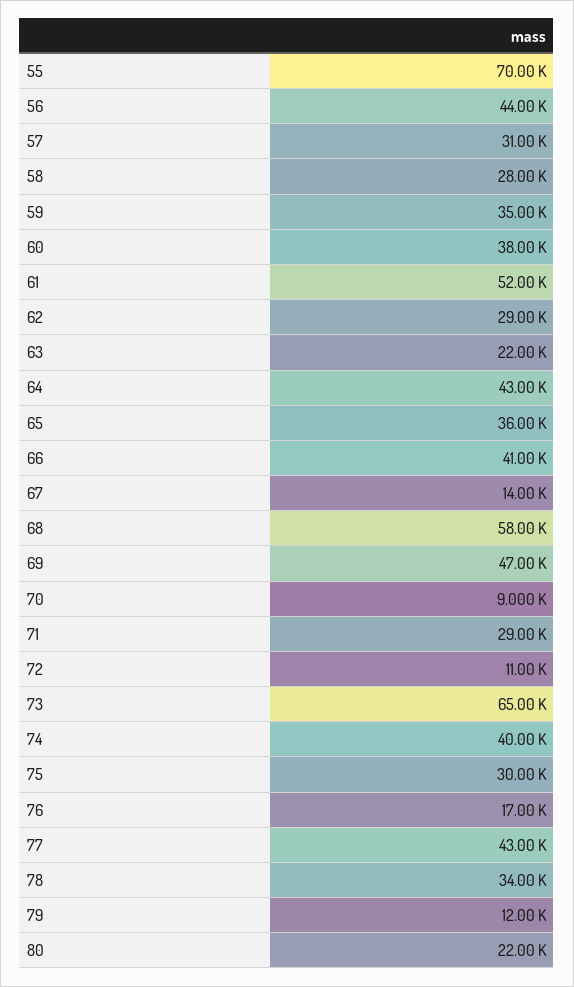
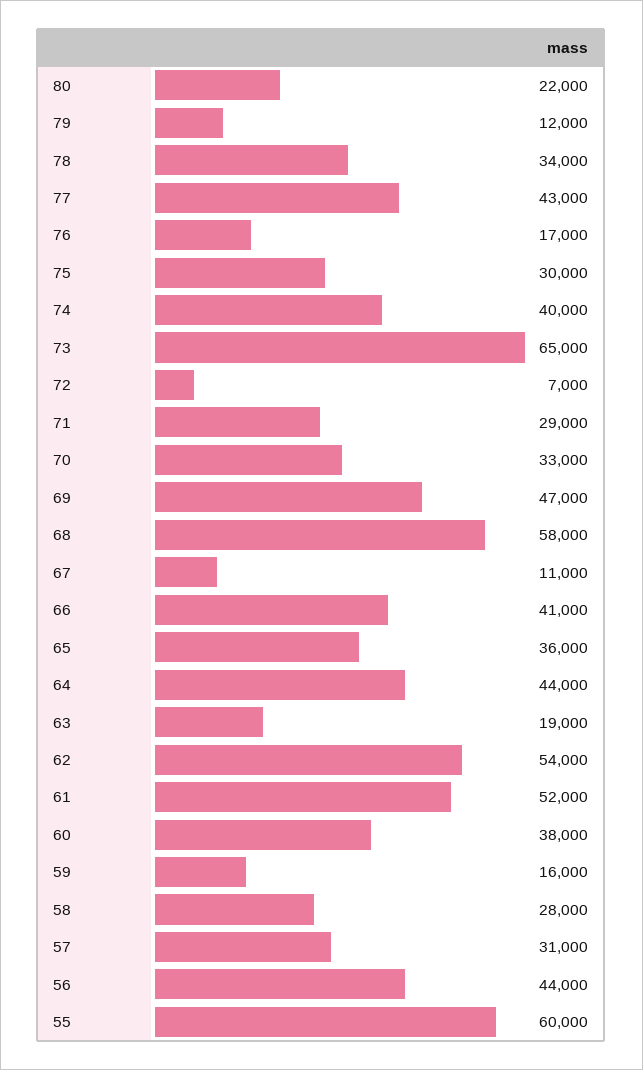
  {
-   "55": 70000,
+   "55": 60000,
    "56": 44000,
    "57": 31000,
    "58": 28000,
-   "59": 35000,
+   "59": 16000,
    "60": 38000,
    "61": 52000,
-   "62": 29000,
+   "62": 54000,
-   "63": 22000,
+   "63": 19000,
-   "64": 43000,
+   "64": 44000,
    "65": 36000,
    "66": 41000,
-   "67": 14000,
+   "67": 11000,
    "68": 58000,
    "69": 47000,
-   "70": 9000,
+   "70": 33000,
    "71": 29000,
-   "72": 11000,
+   "72": 7000,
    "73": 65000,
    "74": 40000,
    "75": 30000,
    "76": 17000,
    "77": 43000,
    "78": 34000,
    "79": 12000,
    "80": 22000
  }

